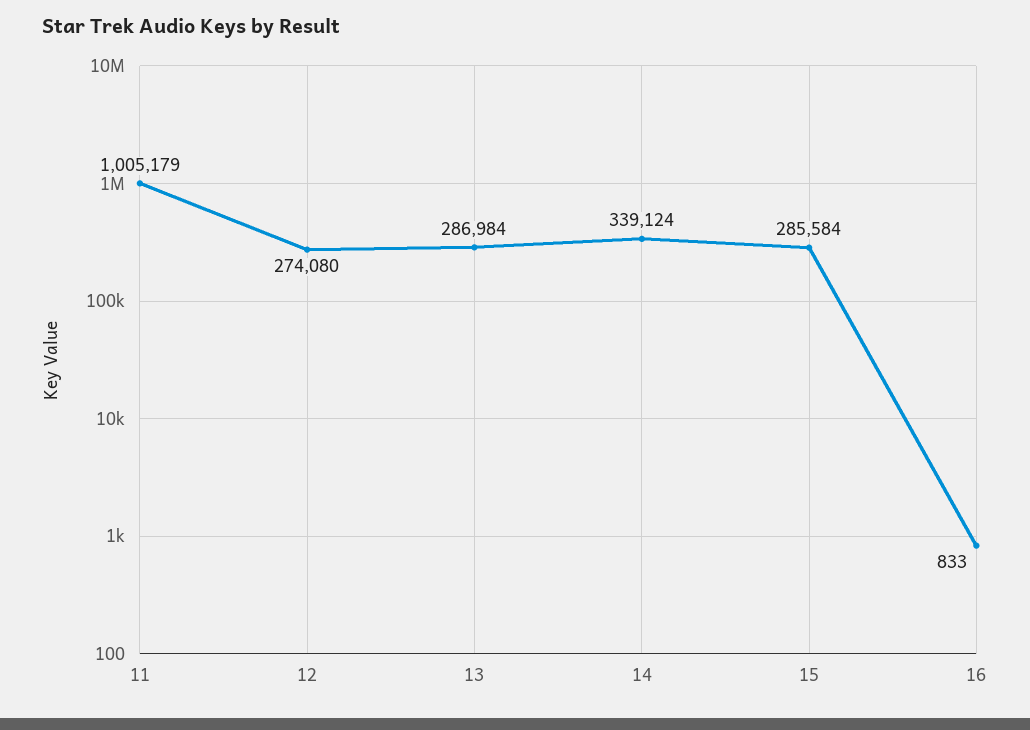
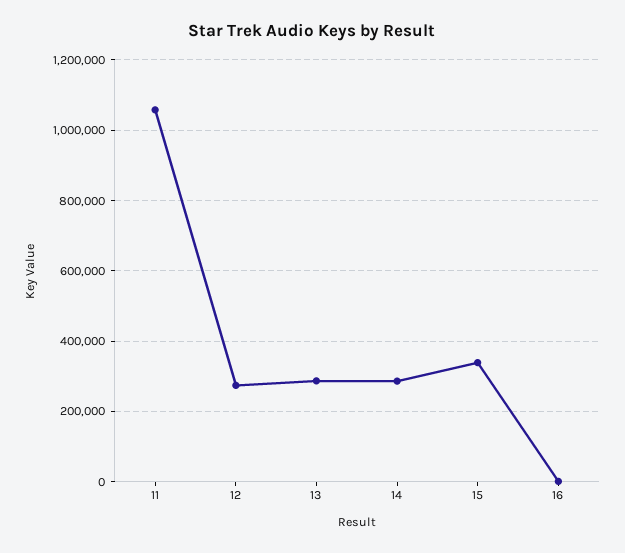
  {
-   "11": 1005179,
+   "11": 1060000,
    "12": 274080,
    "13": 286984,
-   "14": 339124,
+   "14": 280000,
-   "15": 285584,
+   "15": 340000,
    "16": 833
  }

